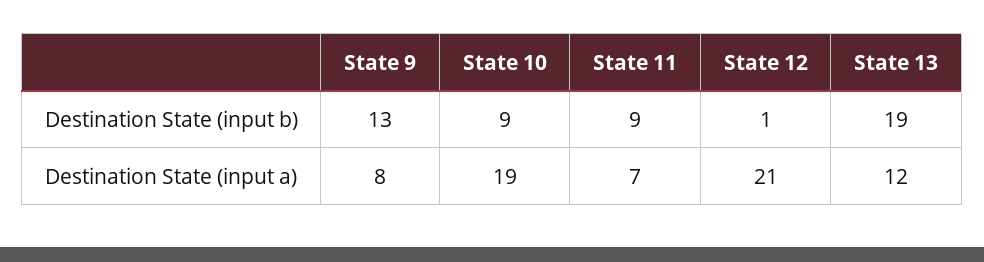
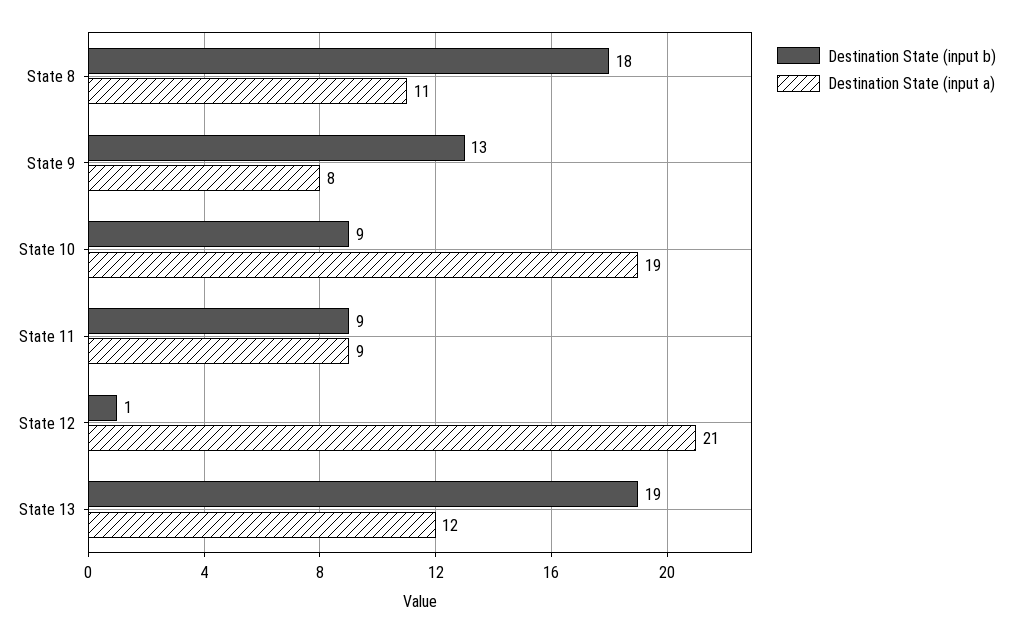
  {
    "Destination State (input b)": {
      "State 9": 13,
      "State 10": 9,
      "State 11": 9,
      "State 12": 1,
-     "State 13": 19
+     "State 13": 19,
+     "State 8": 18
    },
    "Destination State (input a)": {
      "State 9": 8,
      "State 10": 19,
-     "State 11": 7,
+     "State 11": 9,
      "State 12": 21,
-     "State 13": 12
+     "State 13": 12,
+     "State 8": 11
    }
  }

